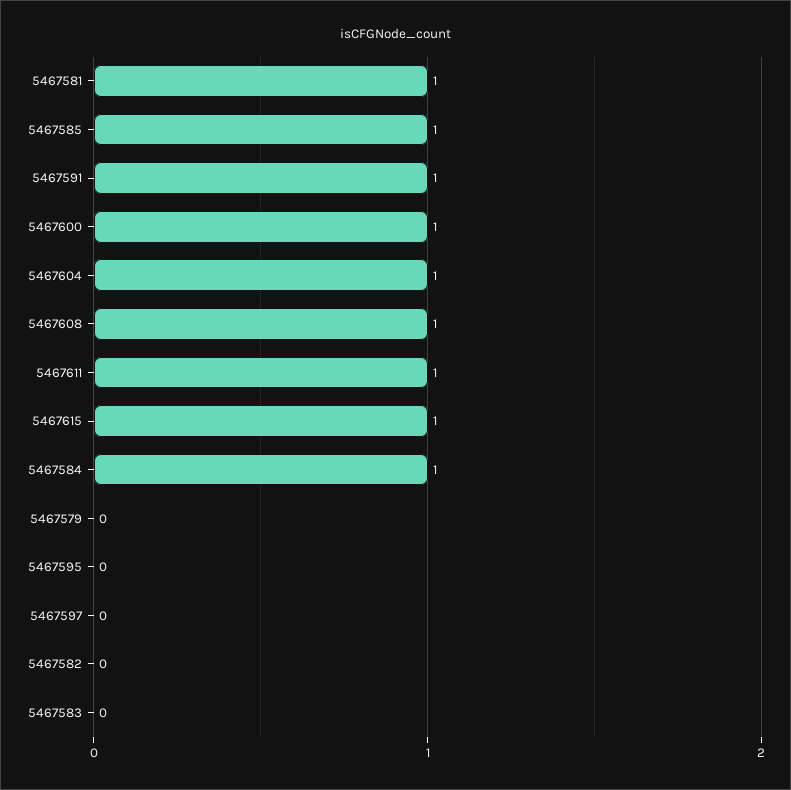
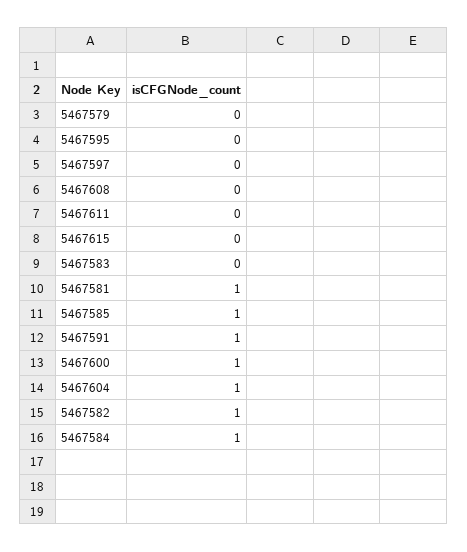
  {
    "5467581": 1,
    "5467585": 1,
    "5467591": 1,
    "5467600": 1,
    "5467604": 1,
-   "5467608": 1,
+   "5467608": 0,
-   "5467611": 1,
+   "5467611": 0,
-   "5467615": 1,
+   "5467615": 0,
    "5467584": 1,
    "5467579": 0,
    "5467595": 0,
    "5467597": 0,
-   "5467582": 0,
+   "5467582": 1,
    "5467583": 0
  }

